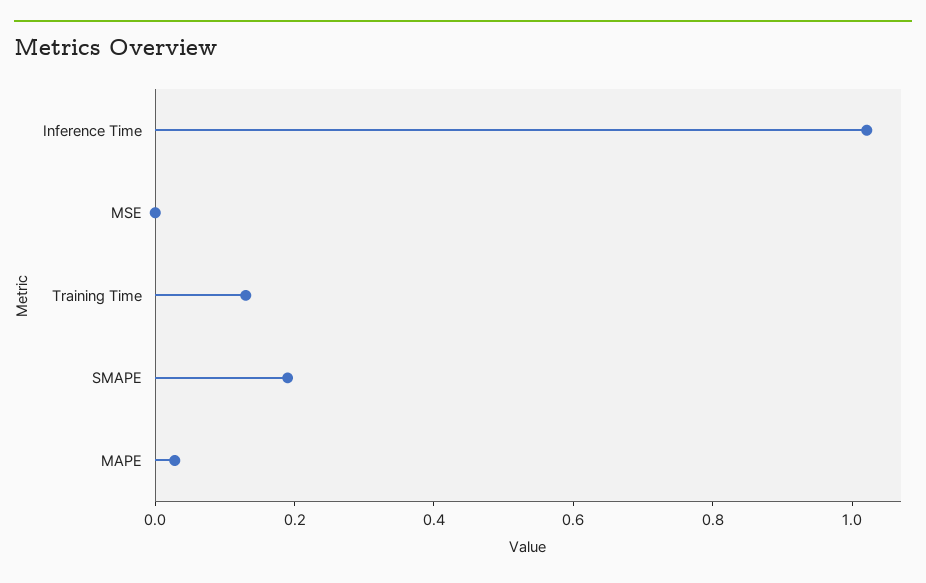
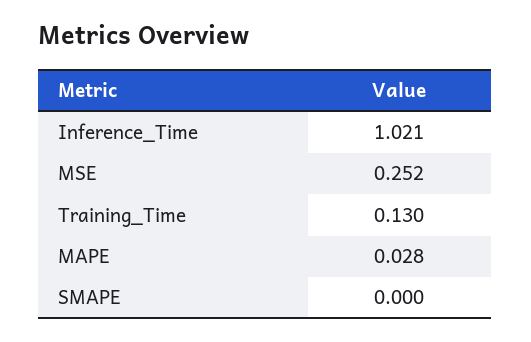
  {
    "Inference Time": 1.021,
-   "MSE": 0,
+   "MSE": 0.252,
    "Training Time": 0.13,
-   "SMAPE": 0.2,
+   "SMAPE": 0,
    "MAPE": 0.028
  }

